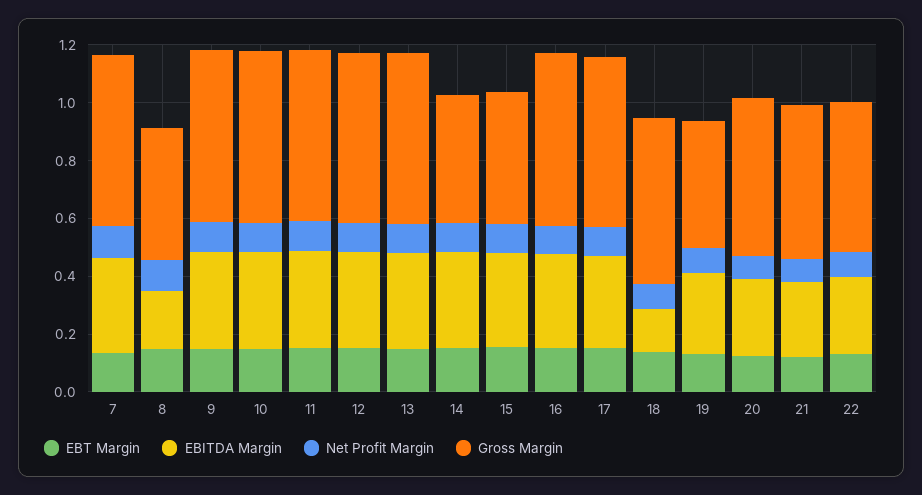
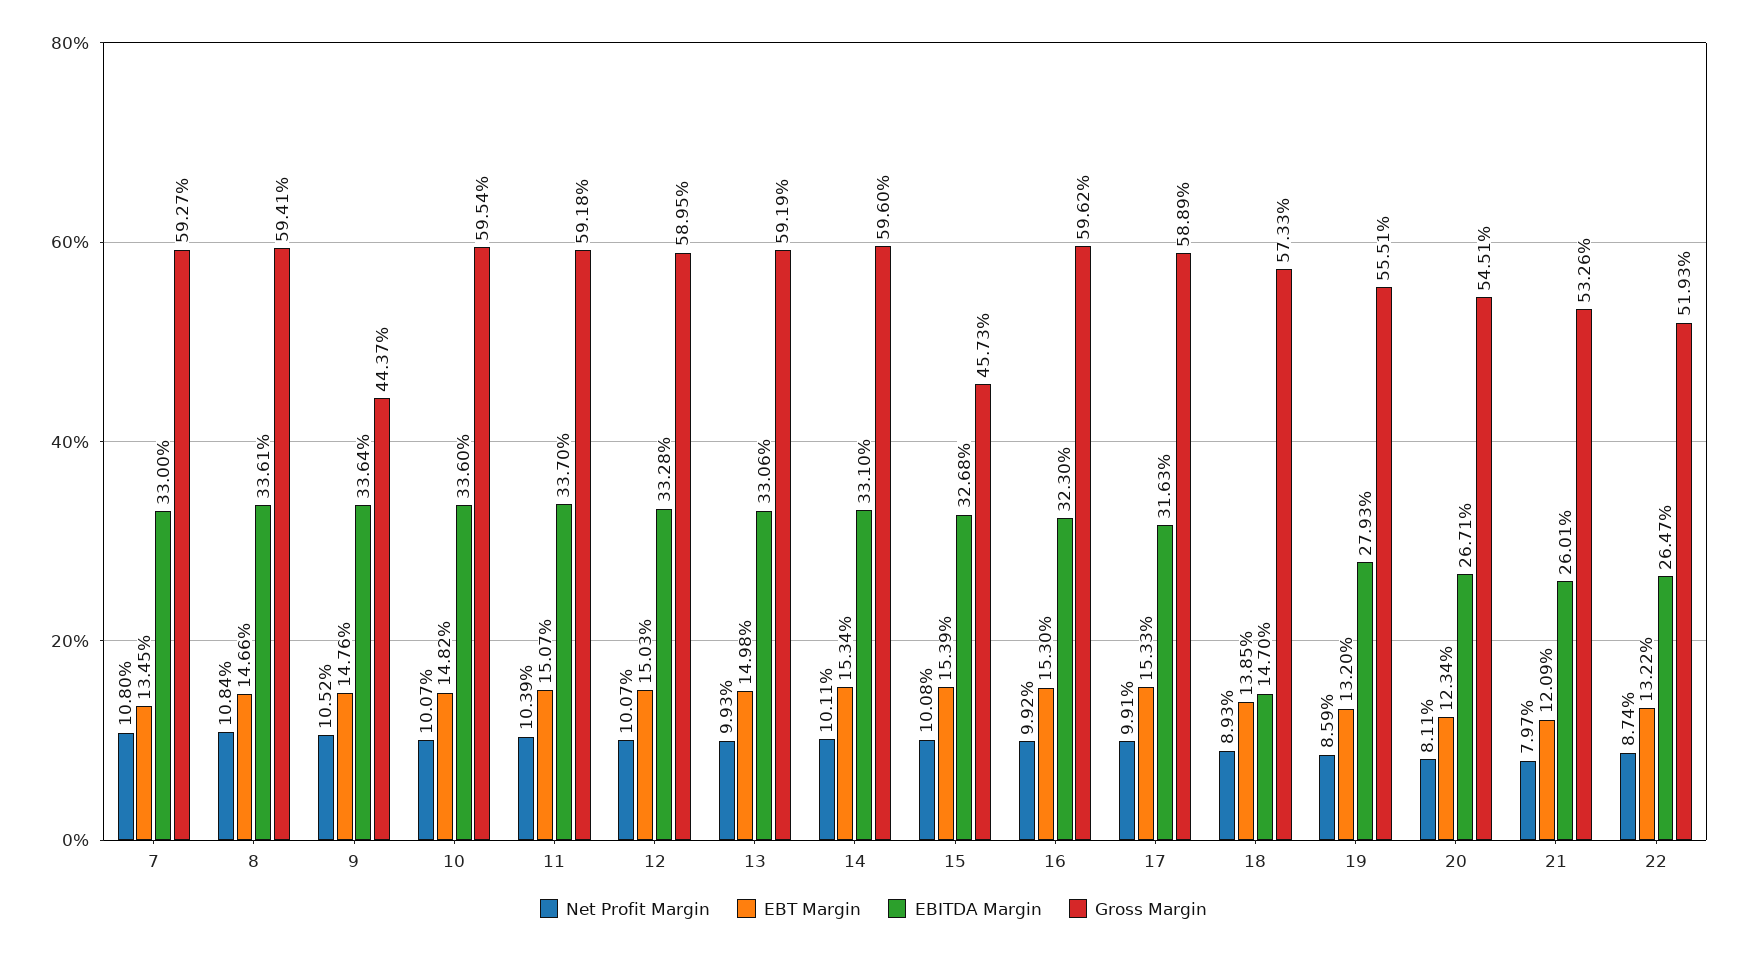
  {
    "EBT Margin": {
      "7": 0.1345,
      "8": 0.1466,
      "9": 0.1476,
      "10": 0.1482,
      "11": 0.1507,
      "12": 0.1503,
      "13": 0.1498,
      "14": 0.1534,
      "15": 0.1539,
      "16": 0.153,
      "17": 0.1533,
      "18": 0.1385,
      "19": 0.132,
      "20": 0.1234,
      "21": 0.1209,
      "22": 0.1322
    },
    "EBITDA Margin": {
      "7": 0.33,
-     "8": 0.2,
+     "8": 0.3361,
      "9": 0.3364,
      "10": 0.336,
      "11": 0.337,
      "12": 0.3328,
      "13": 0.3306,
      "14": 0.331,
      "15": 0.3268,
      "16": 0.323,
      "17": 0.3163,
      "18": 0.147,
      "19": 0.2793,
      "20": 0.2671,
      "21": 0.2601,
      "22": 0.2647
    },
    "Net Profit Margin": {
      "7": 0.108,
      "8": 0.1084,
      "9": 0.1052,
      "10": 0.1007,
      "11": 0.1039,
      "12": 0.1007,
      "13": 0.0993,
      "14": 0.1011,
      "15": 0.1008,
      "16": 0.0992,
      "17": 0.0991,
      "18": 0.0893,
      "19": 0.0859,
      "20": 0.0811,
      "21": 0.0797,
      "22": 0.0874
    },
    "Gross Margin": {
      "7": 0.5927,
-     "8": 0.45,
+     "8": 0.5941,
-     "9": 0.6,
+     "9": 0.4437,
      "10": 0.5954,
      "11": 0.5918,
      "12": 0.5895,
      "13": 0.5919,
-     "14": 0.45,
+     "14": 0.596,
      "15": 0.4573,
      "16": 0.5962,
      "17": 0.5889,
      "18": 0.5733,
-     "19": 0.45,
+     "19": 0.5551,
      "20": 0.5451,
      "21": 0.5326,
      "22": 0.5193
    }
  }

